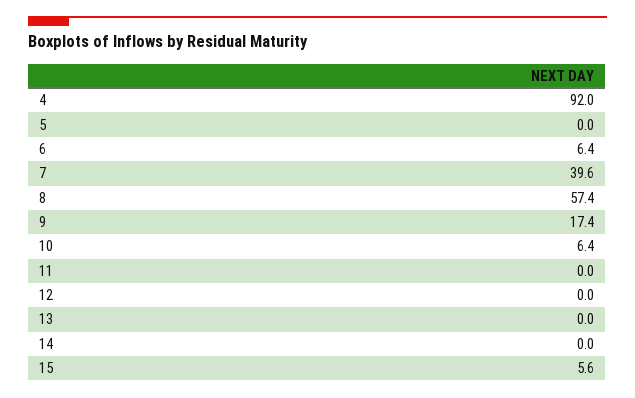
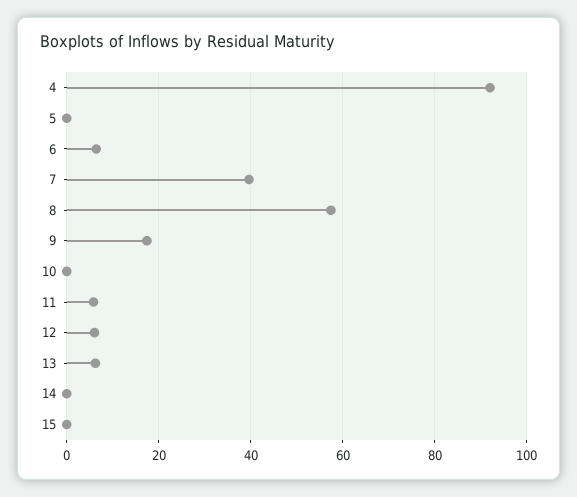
  {
    "4": 92,
    "5": 0,
    "6": 6.4,
    "7": 39.6,
    "8": 57.4,
    "9": 17.4,
-   "10": 6.4,
+   "10": 0,
-   "11": 0,
+   "11": 6,
-   "12": 0,
+   "12": 6,
-   "13": 0,
+   "13": 6,
    "14": 0,
-   "15": 5.6
+   "15": 0
  }

